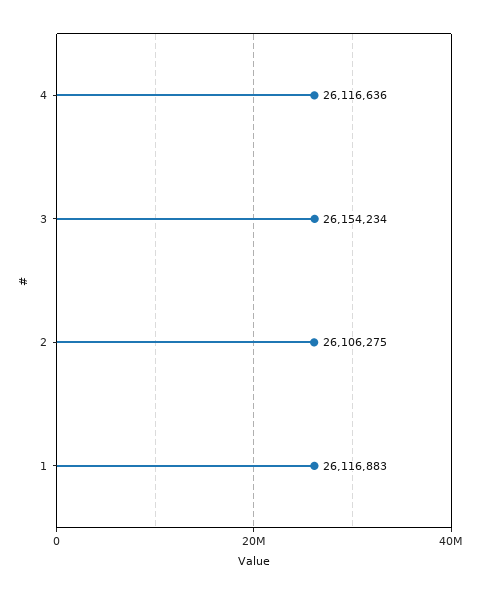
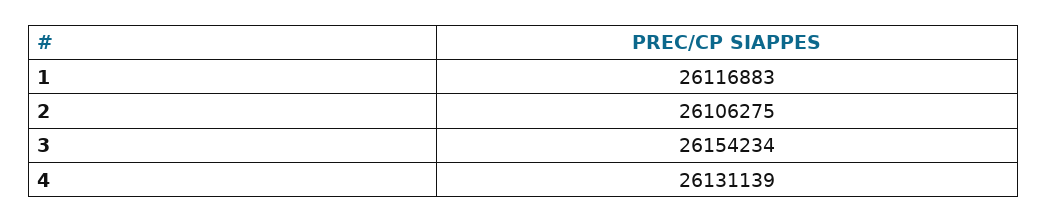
  {
-   "4": 26116636,
+   "4": 26131139,
    "3": 26154234,
    "2": 26106275,
    "1": 26116883
  }

